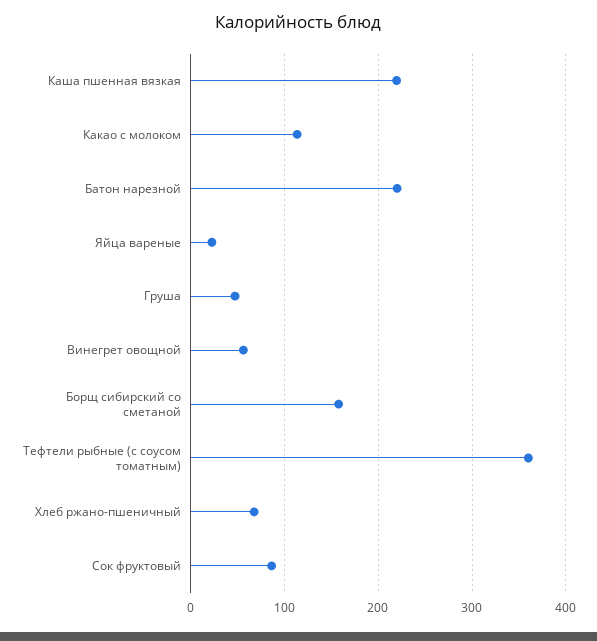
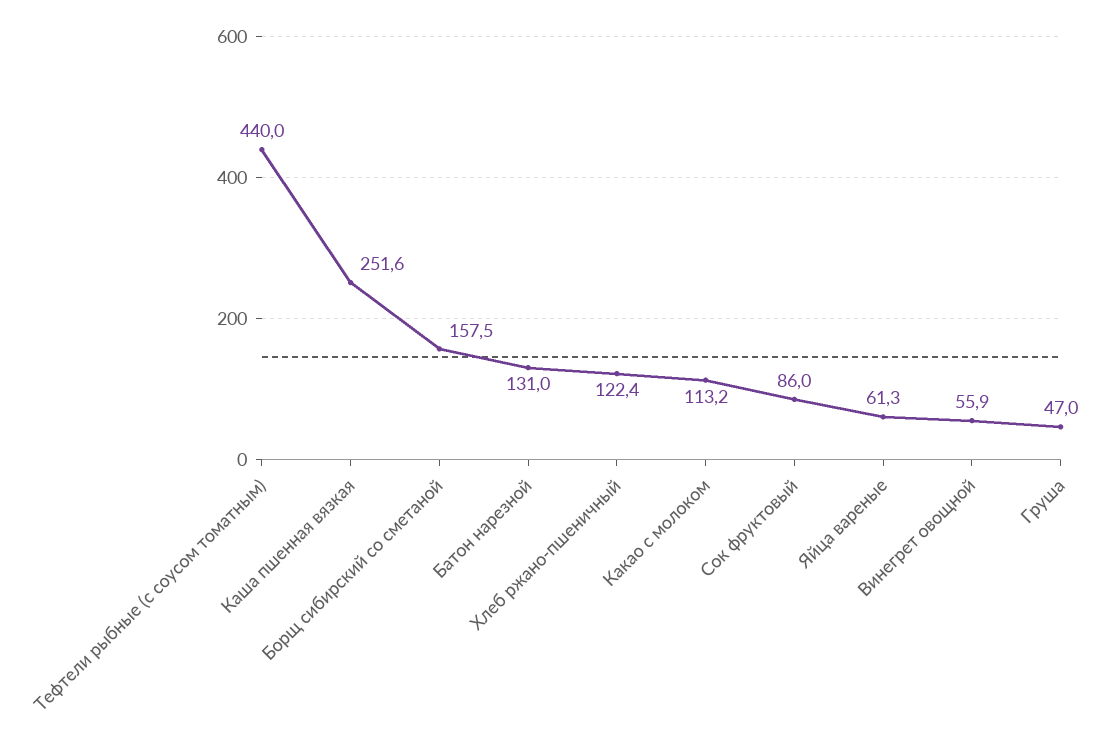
  {
-   "Каша пшенная вязкая": 220,
+   "Каша пшенная вязкая": 251.6,
    "Какао с молоком": 113.2,
-   "Батон нарезной": 220,
+   "Батон нарезной": 131,
-   "Яйца вареные": 20,
+   "Яйца вареные": 61.3,
    "Груша": 47,
    "Винегрет овощной": 55.9,
    "Борщ сибирский со сметаной": 157.5,
-   "Тефтели рыбные (с соусом томатным)": 360,
+   "Тефтели рыбные (с соусом томатным)": 440,
-   "Хлеб ржано-пшеничный": 70,
+   "Хлеб ржано-пшеничный": 122.4,
    "Сок фруктовый": 86
  }

